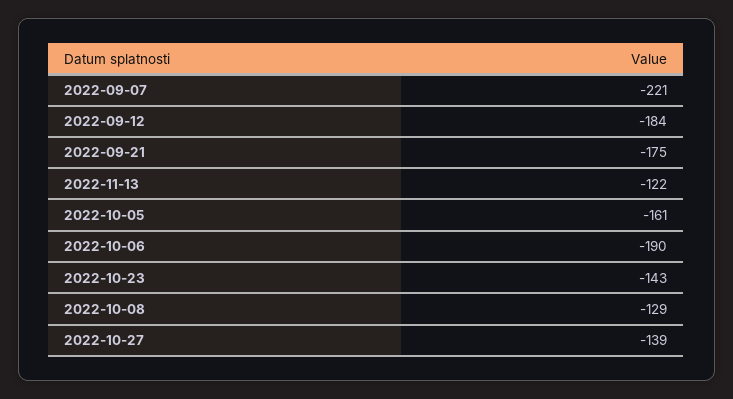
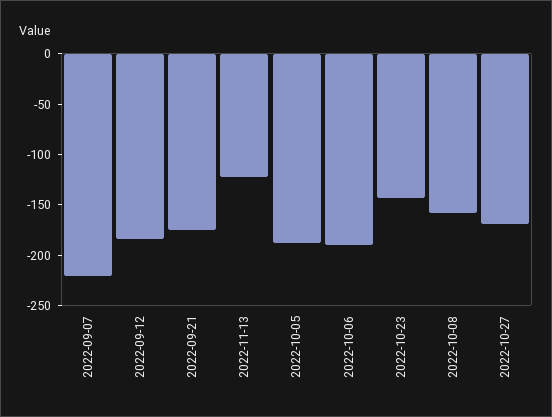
  {
    "2022-09-07": -221,
    "2022-09-12": -184,
    "2022-09-21": -175,
    "2022-11-13": -122,
-   "2022-10-05": -161,
+   "2022-10-05": -190,
    "2022-10-06": -190,
    "2022-10-23": -143,
-   "2022-10-08": -129,
+   "2022-10-08": -160,
-   "2022-10-27": -139
+   "2022-10-27": -170
  }

